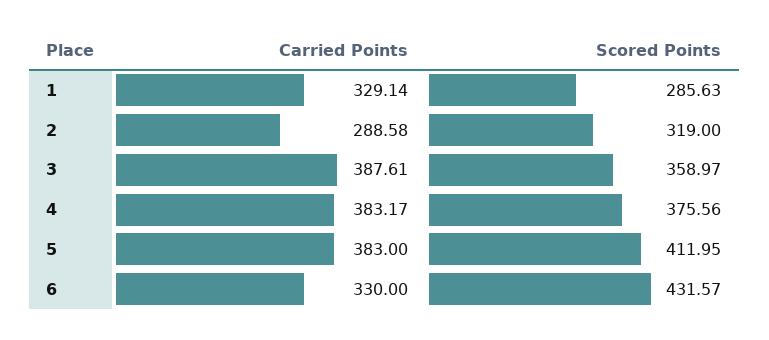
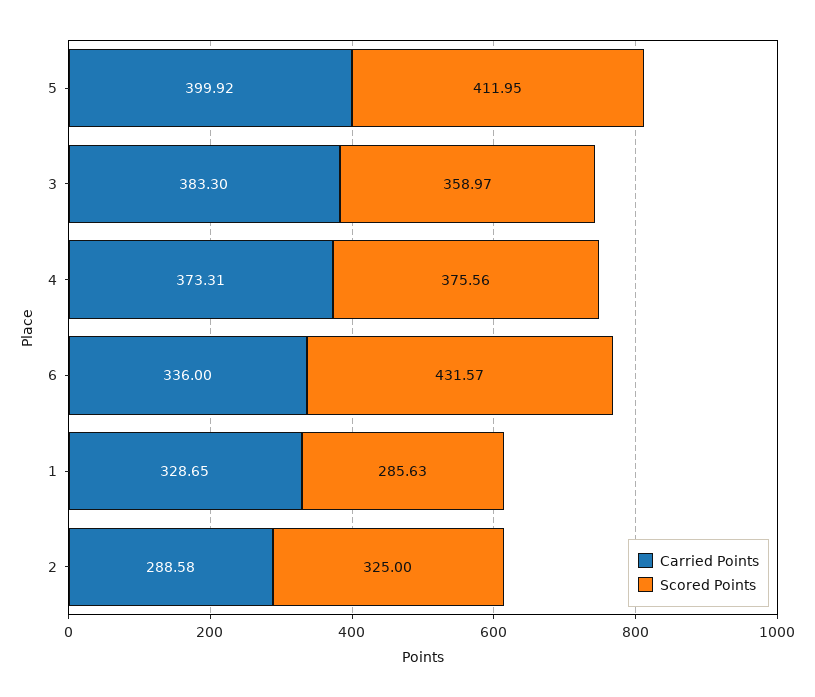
  {
    "Carried Points": {
-     "1": 329.14,
+     "1": 328.65,
      "2": 288.58,
-     "3": 387.61,
+     "3": 383.3,
-     "4": 383.17,
+     "4": 373.31,
-     "5": 383,
+     "5": 399.92,
-     "6": 330
+     "6": 336
    },
    "Scored Points": {
      "1": 285.63,
-     "2": 319,
+     "2": 325,
      "3": 358.97,
      "4": 375.56,
      "5": 411.95,
      "6": 431.57
    }
  }

